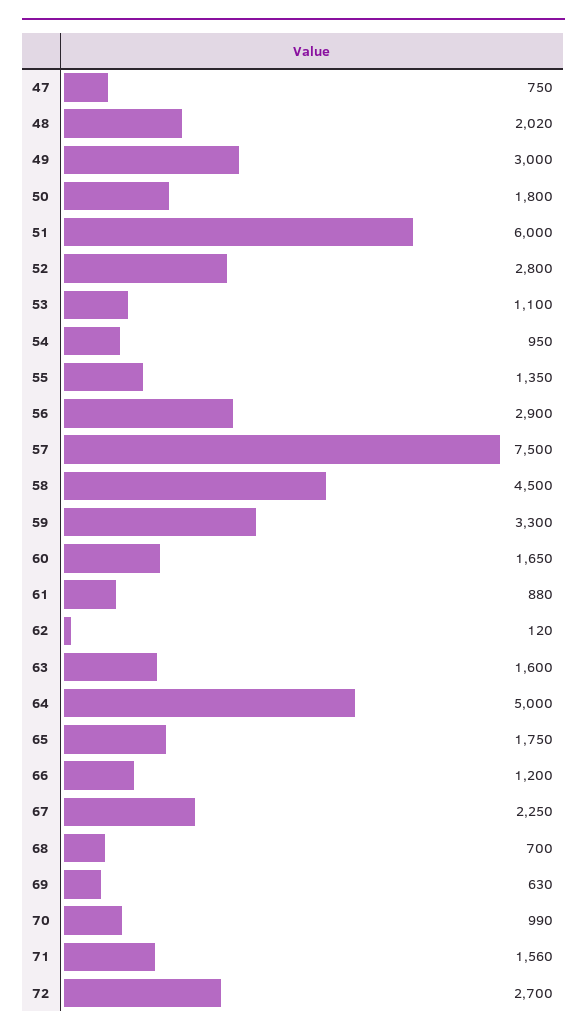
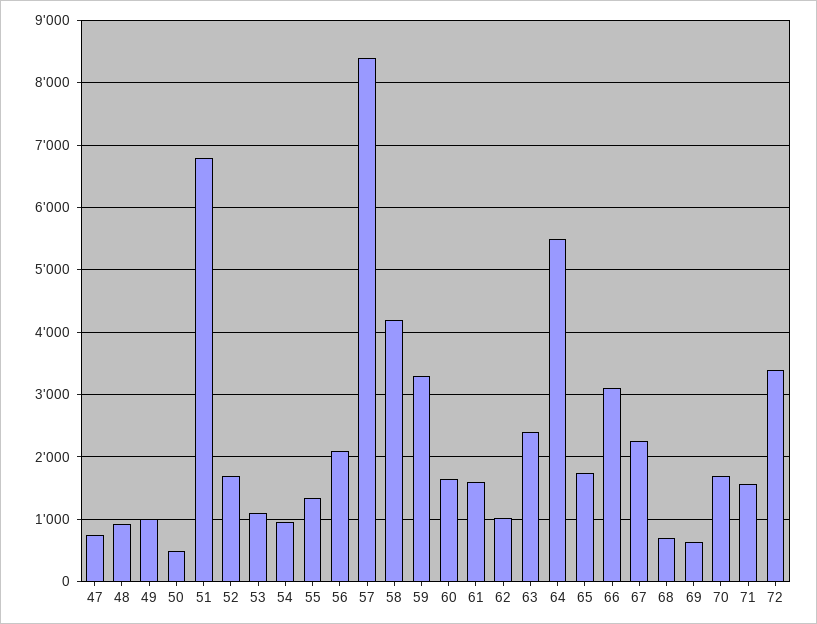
  {
    "47": 750,
-   "48": 2020,
+   "48": 900,
-   "49": 3000,
+   "49": 1000,
-   "50": 1800,
+   "50": 500,
-   "51": 6000,
+   "51": 6800,
-   "52": 2800,
+   "52": 1700,
    "53": 1100,
    "54": 950,
    "55": 1350,
-   "56": 2900,
+   "56": 2100,
-   "57": 7500,
+   "57": 8400,
-   "58": 4500,
+   "58": 4200,
    "59": 3300,
    "60": 1650,
-   "61": 880,
+   "61": 1600,
-   "62": 120,
+   "62": 1000,
-   "63": 1600,
+   "63": 2400,
-   "64": 5000,
+   "64": 5500,
    "65": 1750,
-   "66": 1200,
+   "66": 3100,
    "67": 2250,
    "68": 700,
    "69": 630,
-   "70": 990,
+   "70": 1700,
    "71": 1560,
-   "72": 2700
+   "72": 3400
  }

